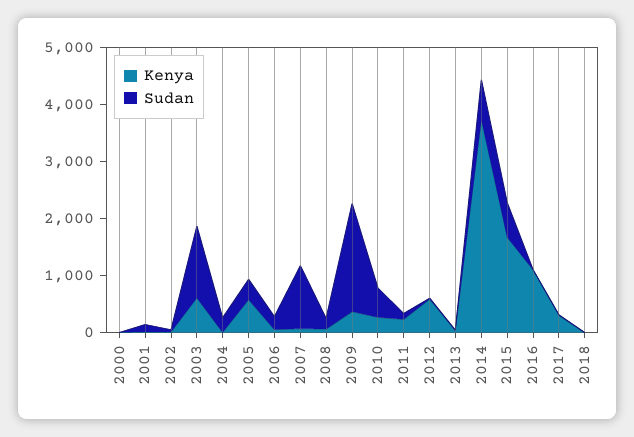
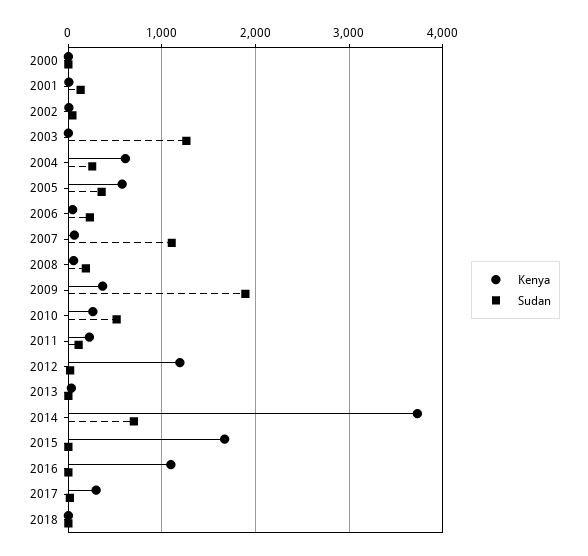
  {
    "Kenya": {
      "2000": 0,
      "2001": 0,
      "2002": 0,
-     "2003": 600,
+     "2003": 0,
-     "2004": 0,
+     "2004": 600,
      "2005": 600,
      "2006": 0,
      "2007": 100,
      "2008": 100,
      "2009": 400,
      "2010": 300,
      "2011": 200,
-     "2012": 600,
+     "2012": 1200,
      "2013": 0,
      "2014": 3700,
      "2015": 1700,
      "2016": 1100,
      "2017": 300,
      "2018": 0
    },
    "Sudan": {
      "2000": 0,
      "2001": 100,
      "2002": 0,
      "2003": 1300,
      "2004": 300,
      "2005": 400,
      "2006": 200,
      "2007": 1100,
      "2008": 200,
      "2009": 1900,
      "2010": 500,
      "2011": 100,
      "2012": 0,
      "2013": 0,
      "2014": 700,
-     "2015": 600,
+     "2015": 0,
      "2016": 0,
      "2017": 0,
      "2018": 0
    }
  }

